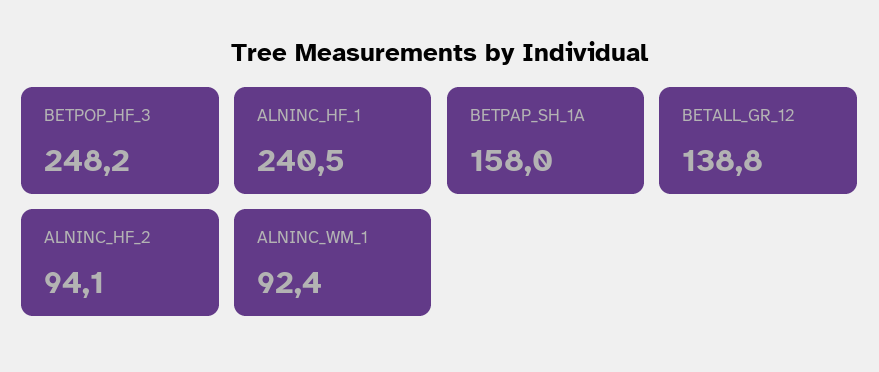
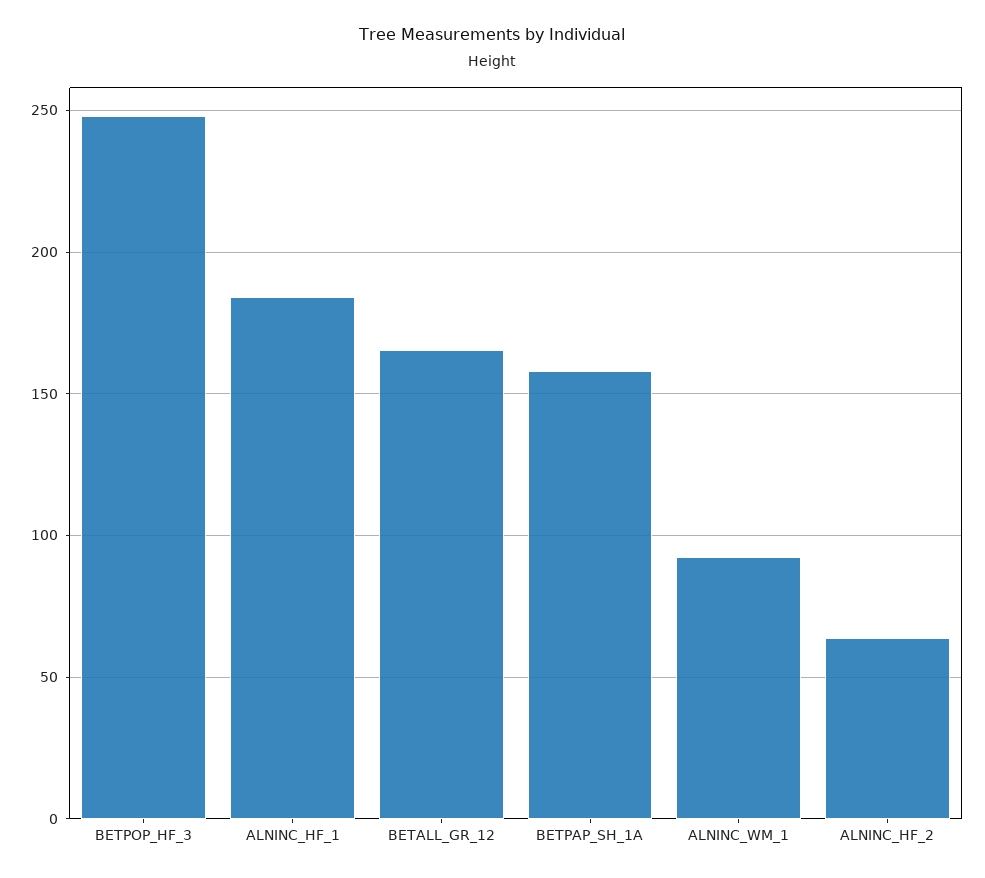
  {
    "BETPOP_HF_3": 248.2,
-   "ALNINC_HF_1": 240.5,
+   "ALNINC_HF_1": 185,
    "BETPAP_SH_1A": 158,
-   "BETALL_GR_12": 138.8,
+   "BETALL_GR_12": 165,
-   "ALNINC_HF_2": 94.1,
+   "ALNINC_HF_2": 65,
    "ALNINC_WM_1": 92.4
  }

